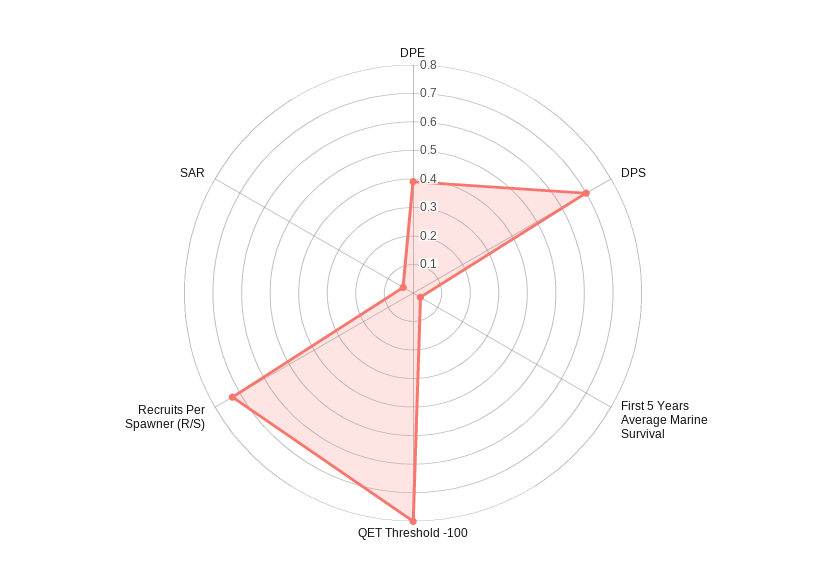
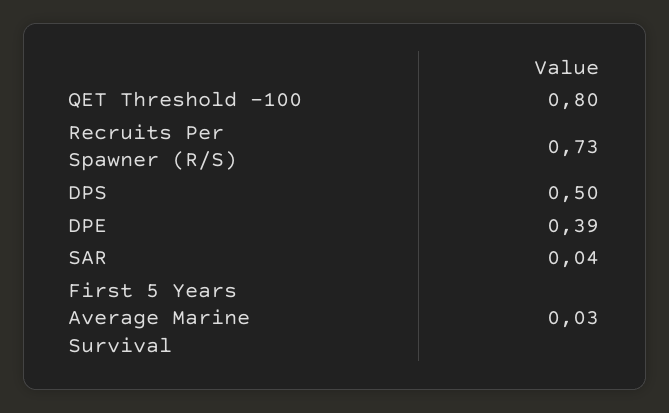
  {
    "DPE": 0.39,
-   "DPS": 0.7,
+   "DPS": 0.5,
    "First 5 Years Average Marine Survival": 0.03,
    "QET Threshold -100": 0.8,
    "Recruits Per Spawner (R/S)": 0.73,
    "SAR": 0.04
  }

